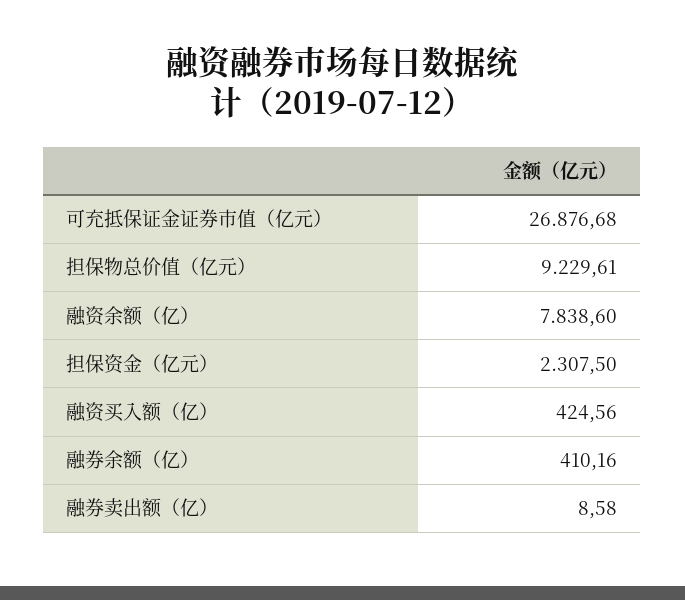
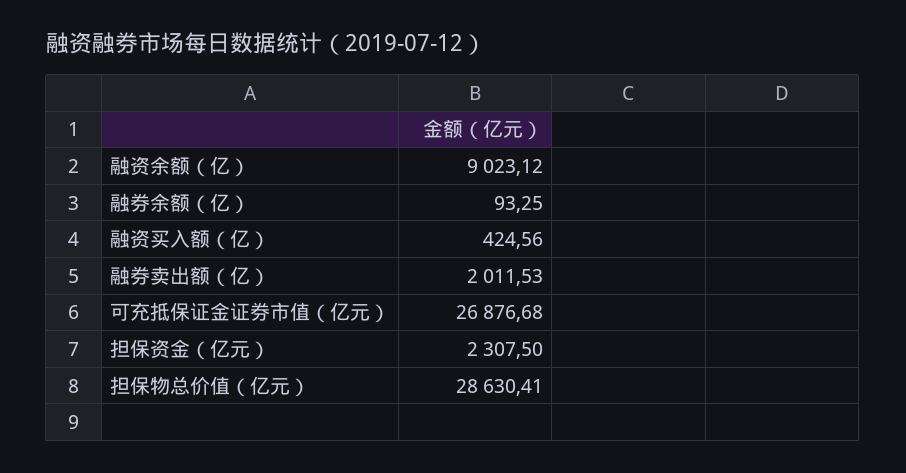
  {
    "可充抵保证金证券市值（亿元）": 26876.68,
-   "担保物总价值（亿元）": 9229.61,
+   "担保物总价值（亿元）": 28630.41,
-   "融资余额（亿）": 7838.6,
+   "融资余额（亿）": 9023.12,
    "担保资金（亿元）": 2307.5,
    "融资买入额（亿）": 424.56,
-   "融券余额（亿）": 410.16,
+   "融券余额（亿）": 93.25,
-   "融券卖出额（亿）": 8.58
+   "融券卖出额（亿）": 2011.53
  }

